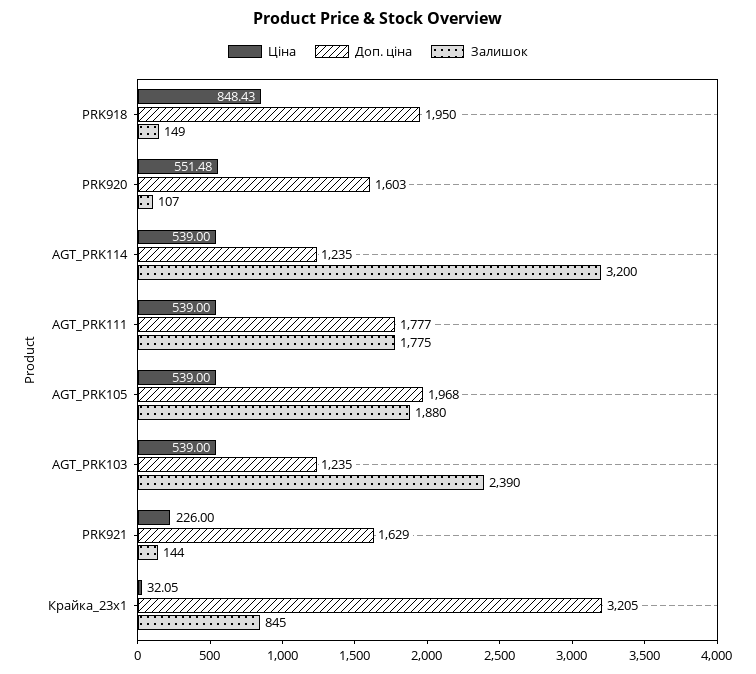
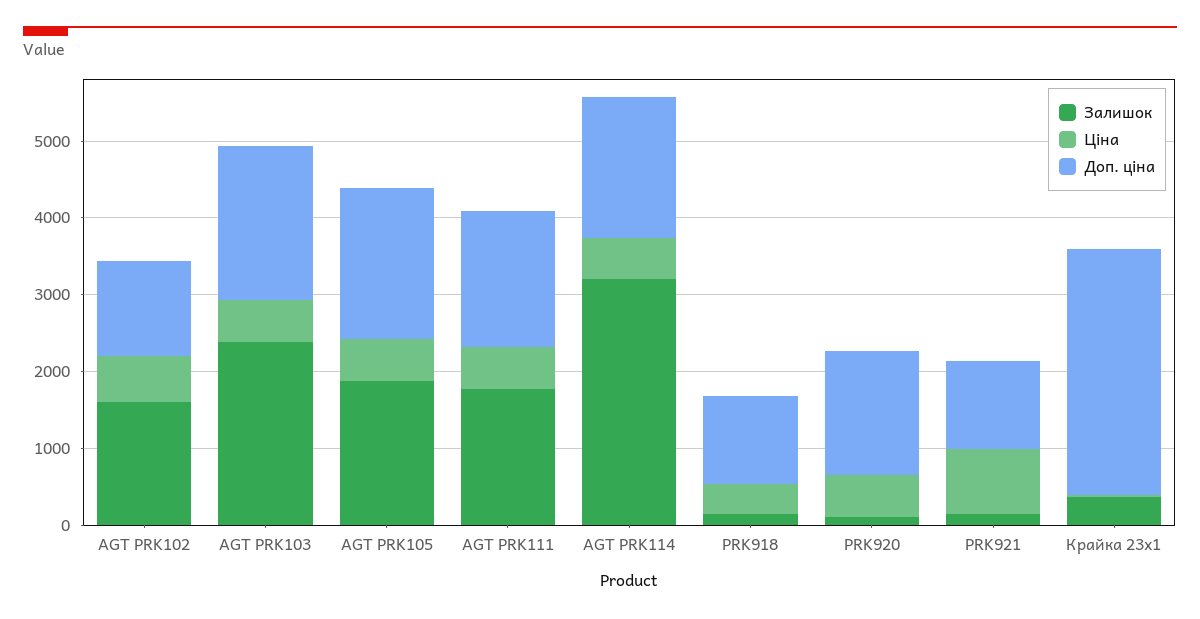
  {
    "Ціна": {
-     "PRK918": 848.43,
+     "PRK918": 400,
      "PRK920": 551.48,
      "AGT_PRK114": 539,
      "AGT_PRK111": 539,
      "AGT_PRK105": 539,
      "AGT_PRK103": 539,
-     "PRK921": 226,
+     "PRK921": 800,
-     "Крайка_23x1": 32.05
+     "Крайка_23x1": 32.05,
+     "AGT PRK102": 600
    },
    "Доп. ціна": {
-     "PRK918": 1950,
+     "PRK918": 1200,
      "PRK920": 1603,
-     "AGT_PRK114": 1235,
+     "AGT_PRK114": 1800,
      "AGT_PRK111": 1777,
      "AGT_PRK105": 1968,
-     "AGT_PRK103": 1235,
+     "AGT_PRK103": 2000,
-     "PRK921": 1629,
+     "PRK921": 1200,
-     "Крайка_23x1": 3205
+     "Крайка_23x1": 3205,
+     "AGT PRK102": 1200
    },
    "Залишок": {
      "PRK918": 149,
      "PRK920": 107,
      "AGT_PRK114": 3200,
      "AGT_PRK111": 1775,
      "AGT_PRK105": 1880,
      "AGT_PRK103": 2390,
      "PRK921": 144,
-     "Крайка_23x1": 845
+     "Крайка_23x1": 400,
+     "AGT PRK102": 1600
    }
  }

